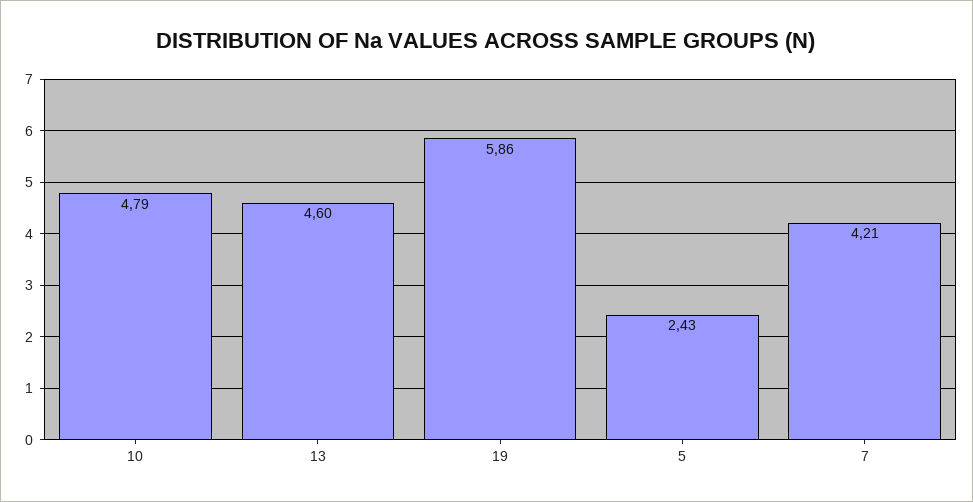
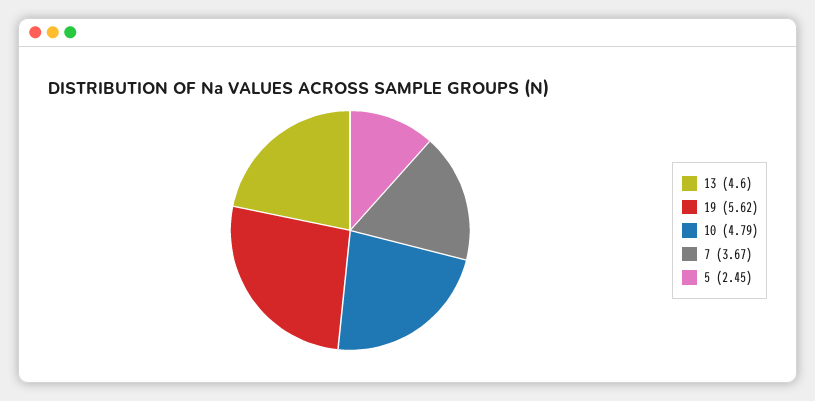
  {
    "10": 4.79,
    "13": 4.6,
-   "19": 5.86,
+   "19": 5.62,
-   "5": 2.43,
+   "5": 2.45,
-   "7": 4.21
+   "7": 3.67
  }

